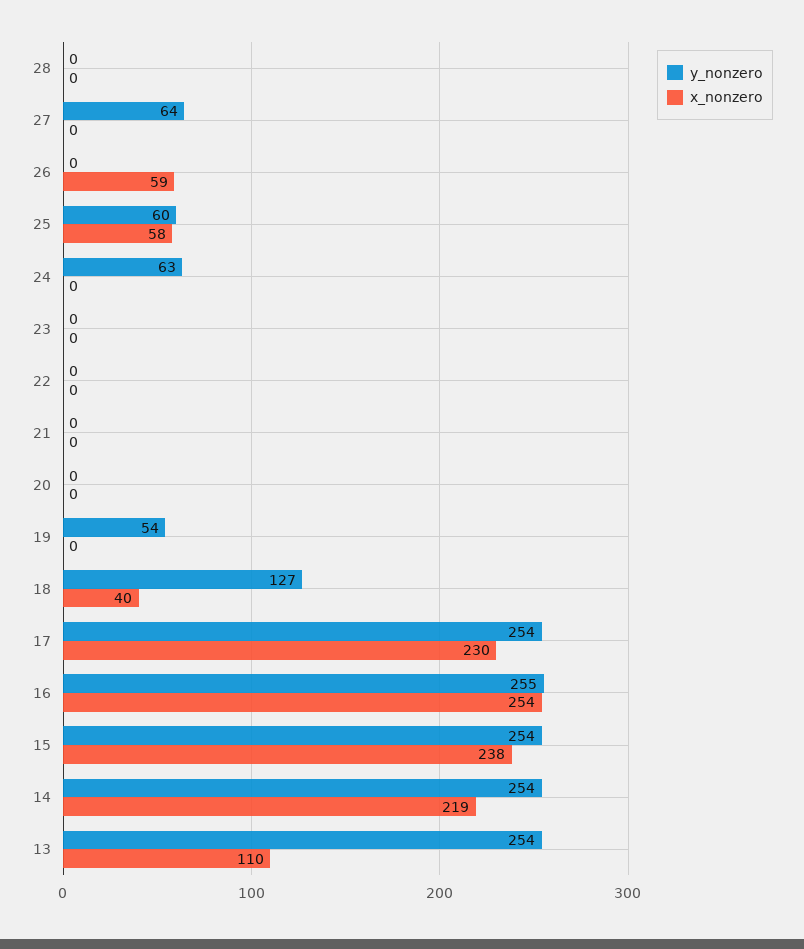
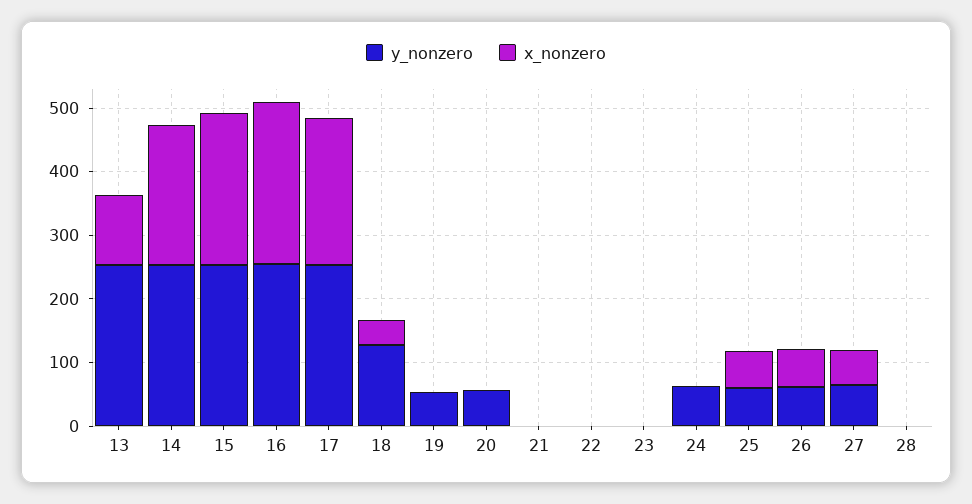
  {
    "y_nonzero": {
      "28": 0,
      "27": 64,
-     "26": 0,
+     "26": 60,
      "25": 60,
      "24": 63,
      "23": 0,
      "22": 0,
      "21": 0,
-     "20": 0,
+     "20": 60,
      "19": 54,
      "18": 127,
      "17": 254,
      "16": 255,
      "15": 254,
      "14": 254,
      "13": 254
    },
    "x_nonzero": {
      "28": 0,
-     "27": 0,
+     "27": 60,
      "26": 59,
      "25": 58,
      "24": 0,
      "23": 0,
      "22": 0,
      "21": 0,
      "20": 0,
      "19": 0,
      "18": 40,
      "17": 230,
      "16": 254,
      "15": 238,
      "14": 219,
      "13": 110
    }
  }

